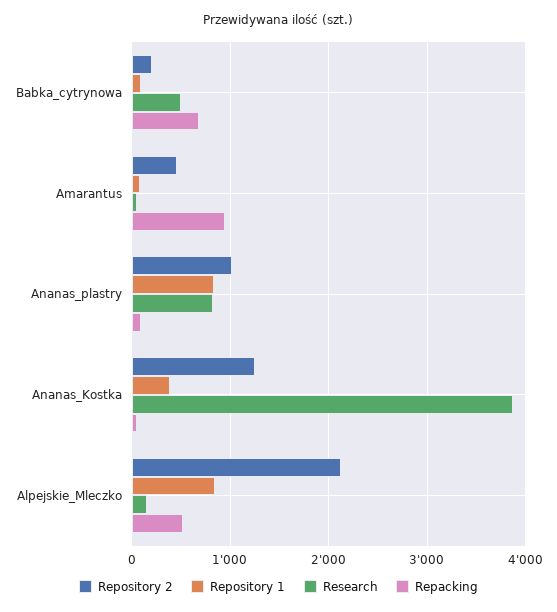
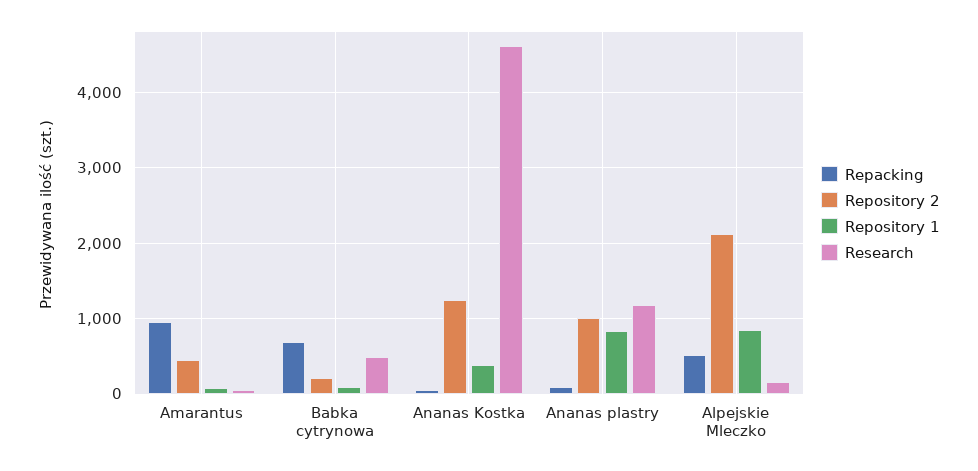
  {
    "Repository 2": {
      "Babka_cytrynowa": 200,
      "Amarantus": 500,
      "Ananas_plastry": 1000,
      "Ananas_Kostka": 1200,
      "Alpejskie_Mleczko": 2100
    },
    "Repository 1": {
      "Babka_cytrynowa": 100,
      "Amarantus": 100,
      "Ananas_plastry": 800,
      "Ananas_Kostka": 400,
      "Alpejskie_Mleczko": 800
    },
    "Research": {
      "Babka_cytrynowa": 500,
      "Amarantus": 100,
-     "Ananas_plastry": 800,
+     "Ananas_plastry": 1200,
-     "Ananas_Kostka": 3900,
+     "Ananas_Kostka": 4600,
      "Alpejskie_Mleczko": 200
    },
    "Repacking": {
      "Babka_cytrynowa": 700,
      "Amarantus": 900,
      "Ananas_plastry": 100,
      "Ananas_Kostka": 100,
      "Alpejskie_Mleczko": 500
    }
  }

